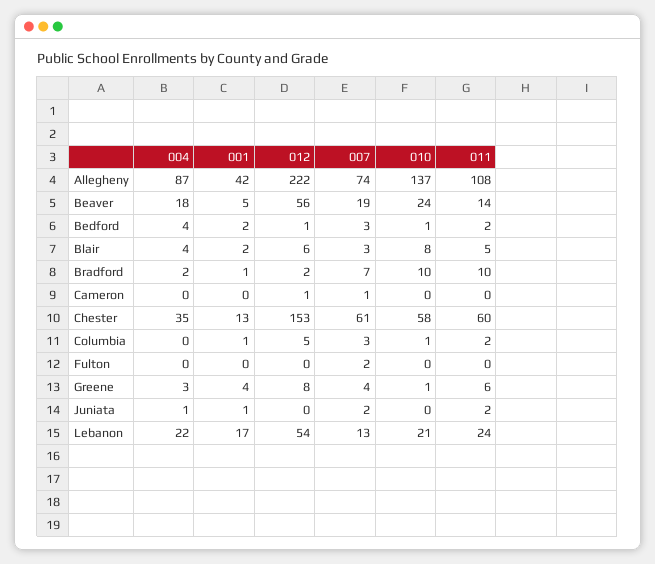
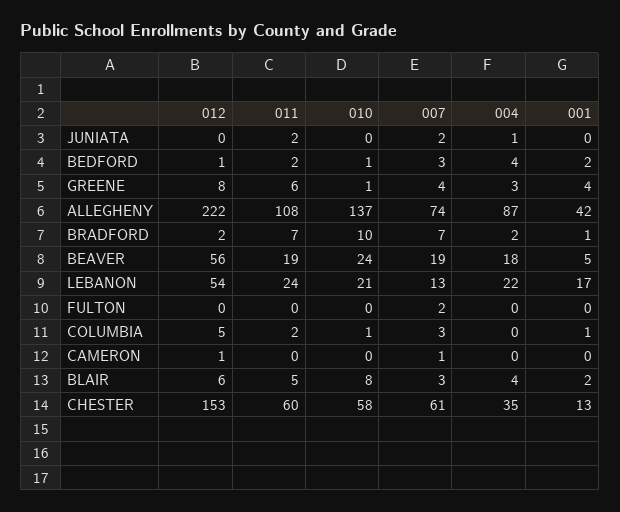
  {
    "004": {
      "Allegheny": 87,
      "Beaver": 18,
      "Bedford": 4,
      "Blair": 4,
      "Bradford": 2,
      "Cameron": 0,
      "Chester": 35,
      "Columbia": 0,
      "Fulton": 0,
      "Greene": 3,
      "Juniata": 1,
      "Lebanon": 22
    },
    "001": {
      "Allegheny": 42,
      "Beaver": 5,
      "Bedford": 2,
      "Blair": 2,
      "Bradford": 1,
      "Cameron": 0,
      "Chester": 13,
      "Columbia": 1,
      "Fulton": 0,
      "Greene": 4,
-     "Juniata": 1,
+     "Juniata": 0,
      "Lebanon": 17
    },
    "012": {
      "Allegheny": 222,
      "Beaver": 56,
      "Bedford": 1,
      "Blair": 6,
      "Bradford": 2,
      "Cameron": 1,
      "Chester": 153,
      "Columbia": 5,
      "Fulton": 0,
      "Greene": 8,
      "Juniata": 0,
      "Lebanon": 54
    },
    "007": {
      "Allegheny": 74,
      "Beaver": 19,
      "Bedford": 3,
      "Blair": 3,
      "Bradford": 7,
      "Cameron": 1,
      "Chester": 61,
      "Columbia": 3,
      "Fulton": 2,
      "Greene": 4,
      "Juniata": 2,
      "Lebanon": 13
    },
    "010": {
      "Allegheny": 137,
      "Beaver": 24,
      "Bedford": 1,
      "Blair": 8,
      "Bradford": 10,
      "Cameron": 0,
      "Chester": 58,
      "Columbia": 1,
      "Fulton": 0,
      "Greene": 1,
      "Juniata": 0,
      "Lebanon": 21
    },
    "011": {
      "Allegheny": 108,
-     "Beaver": 14,
+     "Beaver": 19,
      "Bedford": 2,
      "Blair": 5,
-     "Bradford": 10,
+     "Bradford": 7,
      "Cameron": 0,
      "Chester": 60,
      "Columbia": 2,
      "Fulton": 0,
      "Greene": 6,
      "Juniata": 2,
      "Lebanon": 24
    }
  }

